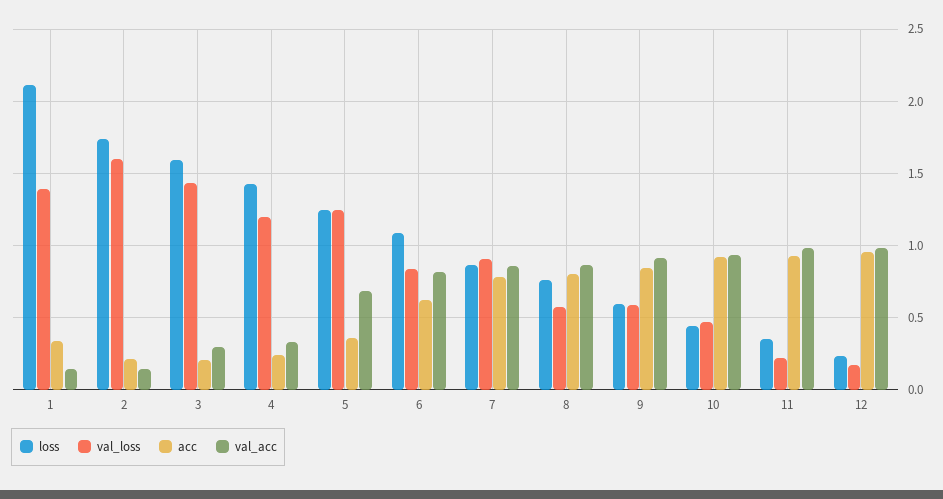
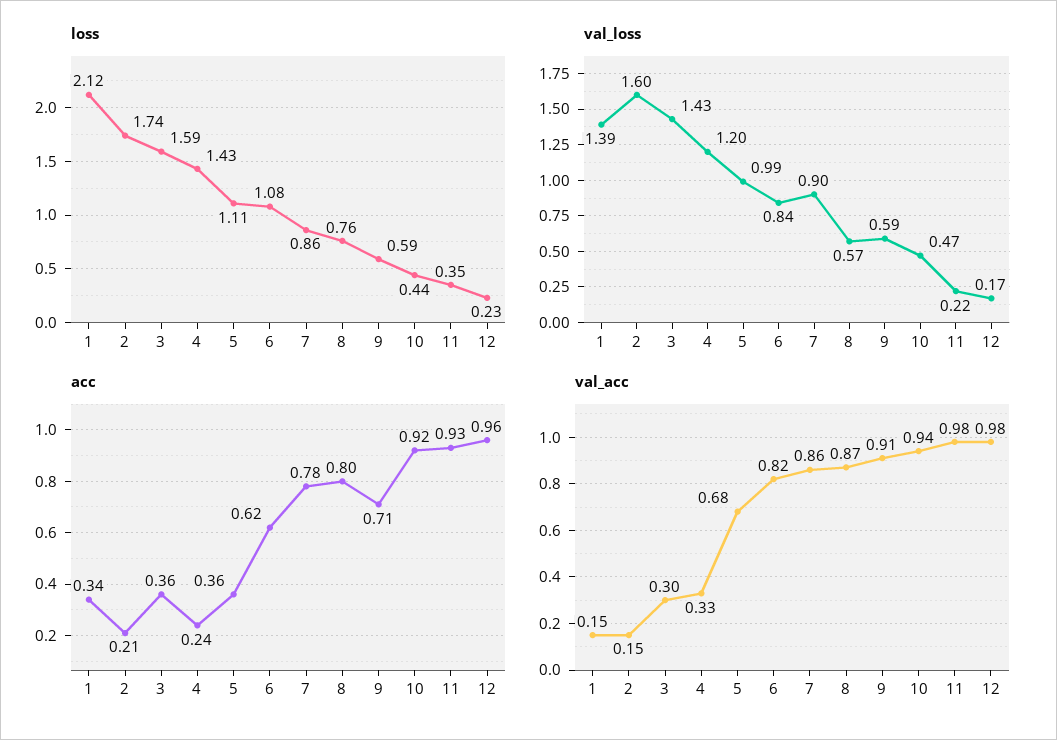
  {
    "loss": {
      "1": 2.12,
      "2": 1.74,
      "3": 1.59,
      "4": 1.43,
-     "5": 1.25,
+     "5": 1.11,
      "6": 1.08,
      "7": 0.86,
      "8": 0.76,
      "9": 0.59,
      "10": 0.44,
      "11": 0.35,
      "12": 0.23
    },
    "val_loss": {
      "1": 1.39,
      "2": 1.6,
      "3": 1.43,
      "4": 1.2,
-     "5": 1.25,
+     "5": 0.99,
      "6": 0.84,
      "7": 0.9,
      "8": 0.57,
      "9": 0.59,
      "10": 0.47,
      "11": 0.22,
      "12": 0.17
    },
    "acc": {
      "1": 0.34,
      "2": 0.21,
-     "3": 0.2,
+     "3": 0.36,
      "4": 0.24,
      "5": 0.36,
      "6": 0.62,
      "7": 0.78,
      "8": 0.8,
-     "9": 0.85,
+     "9": 0.71,
      "10": 0.92,
      "11": 0.93,
      "12": 0.96
    },
    "val_acc": {
      "1": 0.15,
      "2": 0.15,
      "3": 0.3,
      "4": 0.33,
      "5": 0.68,
      "6": 0.82,
      "7": 0.86,
      "8": 0.87,
      "9": 0.91,
      "10": 0.94,
      "11": 0.98,
      "12": 0.98
    }
  }

